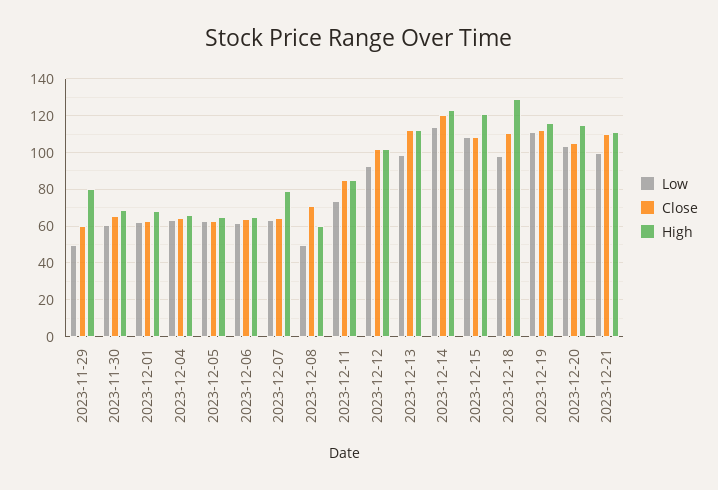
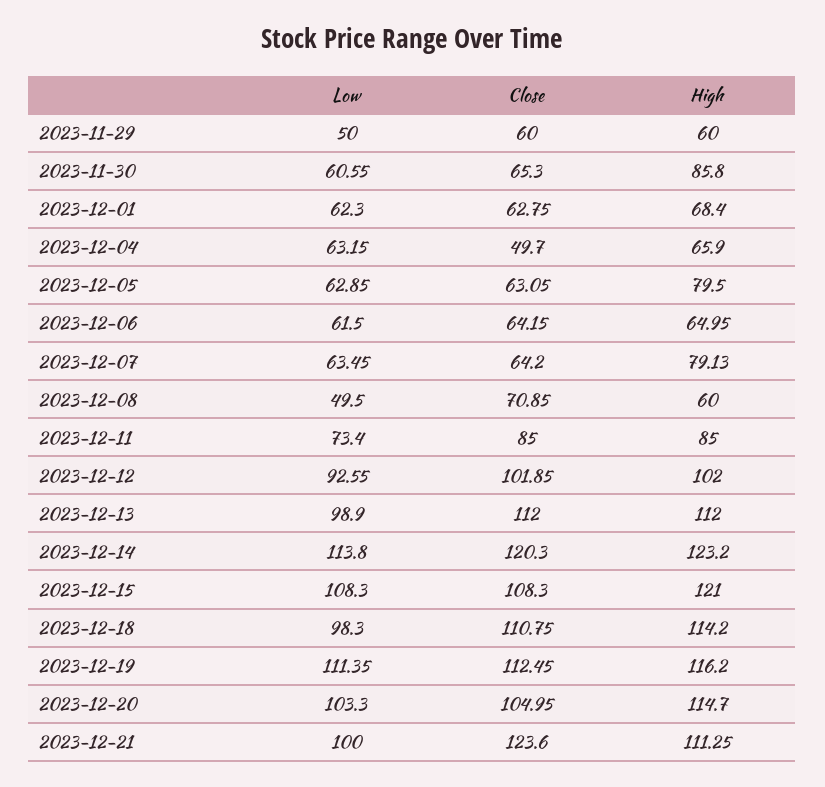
  {
    "Low": {
      "2023-11-29": 50,
      "2023-11-30": 60.55,
      "2023-12-01": 62.3,
      "2023-12-04": 63.15,
      "2023-12-05": 62.85,
      "2023-12-06": 61.5,
      "2023-12-07": 63.45,
      "2023-12-08": 49.5,
      "2023-12-11": 73.4,
      "2023-12-12": 92.55,
      "2023-12-13": 98.9,
      "2023-12-14": 113.8,
      "2023-12-15": 108.3,
      "2023-12-18": 98.3,
      "2023-12-19": 111.35,
      "2023-12-20": 103.3,
      "2023-12-21": 100
    },
    "Close": {
      "2023-11-29": 60,
      "2023-11-30": 65.3,
      "2023-12-01": 62.75,
-     "2023-12-04": 65,
+     "2023-12-04": 49.7,
      "2023-12-05": 63.05,
      "2023-12-06": 64.15,
      "2023-12-07": 64.2,
      "2023-12-08": 70.85,
      "2023-12-11": 85,
      "2023-12-12": 101.85,
      "2023-12-13": 112,
      "2023-12-14": 120.3,
      "2023-12-15": 108.3,
      "2023-12-18": 110.75,
      "2023-12-19": 112.45,
      "2023-12-20": 104.95,
-     "2023-12-21": 110
+     "2023-12-21": 123.6
    },
    "High": {
-     "2023-11-29": 80,
+     "2023-11-29": 60,
-     "2023-11-30": 70,
+     "2023-11-30": 85.8,
      "2023-12-01": 68.4,
      "2023-12-04": 65.9,
-     "2023-12-05": 65,
+     "2023-12-05": 79.5,
      "2023-12-06": 64.95,
      "2023-12-07": 79.13,
      "2023-12-08": 60,
      "2023-12-11": 85,
      "2023-12-12": 102,
      "2023-12-13": 112,
      "2023-12-14": 123.2,
      "2023-12-15": 121,
-     "2023-12-18": 130,
+     "2023-12-18": 114.2,
      "2023-12-19": 116.2,
      "2023-12-20": 114.7,
      "2023-12-21": 111.25
    }
  }

